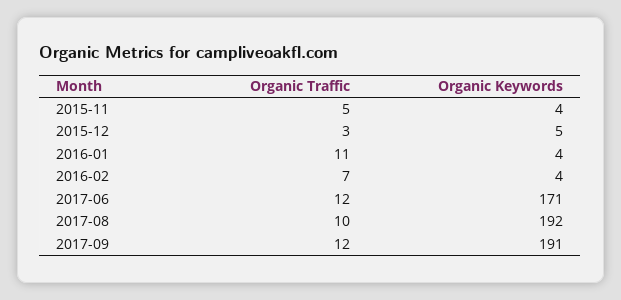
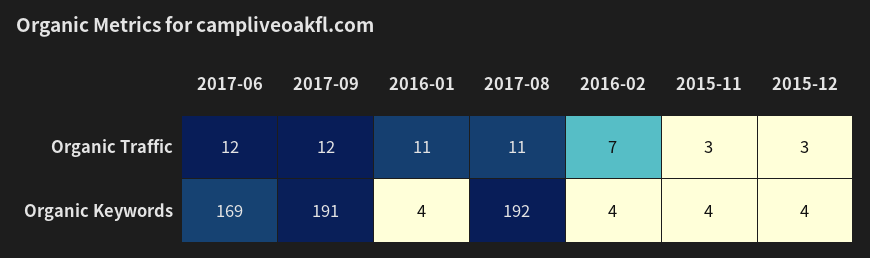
  {
    "Organic Traffic": {
-     "2015-11": 5,
+     "2015-11": 3,
      "2015-12": 3,
      "2016-01": 11,
      "2016-02": 7,
      "2017-06": 12,
-     "2017-08": 10,
+     "2017-08": 11,
      "2017-09": 12
    },
    "Organic Keywords": {
      "2015-11": 4,
-     "2015-12": 5,
+     "2015-12": 4,
      "2016-01": 4,
      "2016-02": 4,
-     "2017-06": 171,
+     "2017-06": 169,
      "2017-08": 192,
      "2017-09": 191
    }
  }

